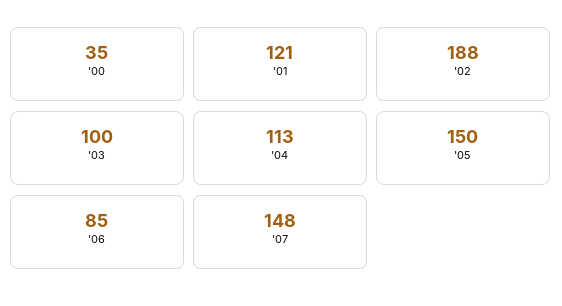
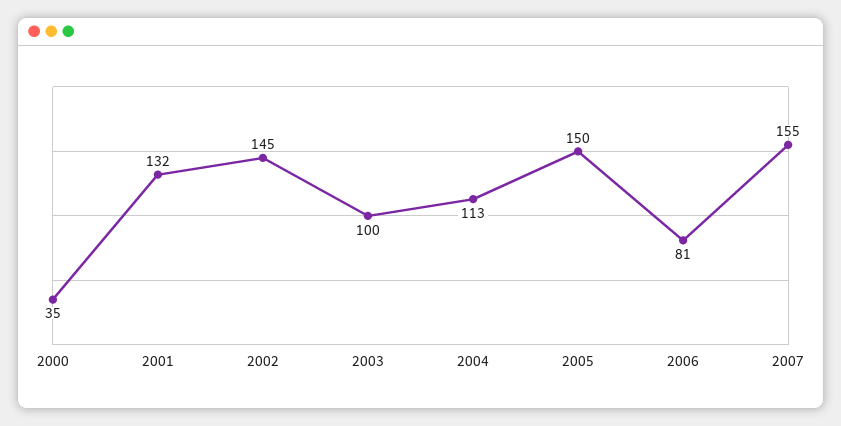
  {
    "'00": 35,
-   "'01": 121,
+   "'01": 132,
-   "'02": 188,
+   "'02": 145,
    "'03": 100,
    "'04": 113,
    "'05": 150,
-   "'06": 85,
+   "'06": 81,
-   "'07": 148
+   "'07": 155
  }

